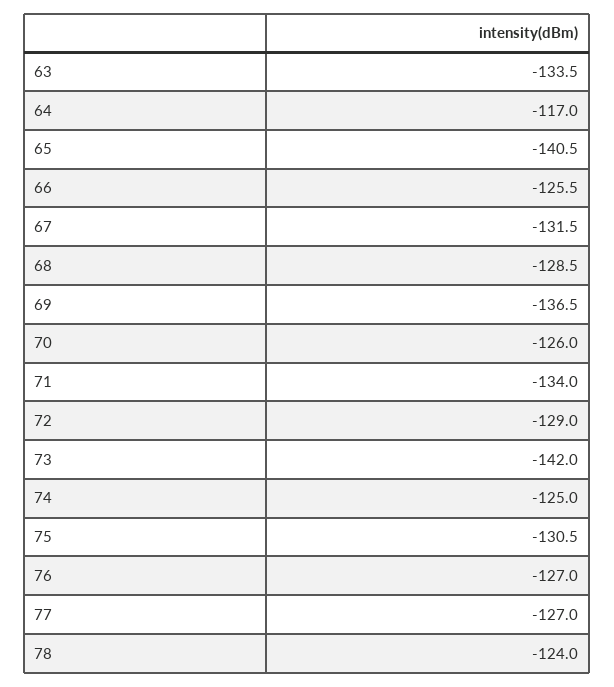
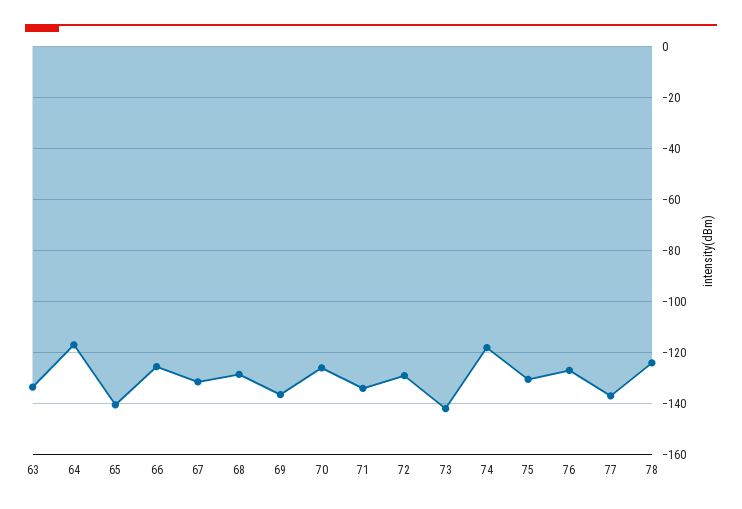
  {
    "63": -133.5,
    "64": -117,
    "65": -140.5,
    "66": -125.5,
    "67": -131.5,
    "68": -128.5,
    "69": -136.5,
    "70": -126,
    "71": -134,
    "72": -129,
    "73": -142,
-   "74": -125,
+   "74": -117.5,
    "75": -130.5,
    "76": -127,
-   "77": -127,
+   "77": -137.5,
    "78": -124
  }

